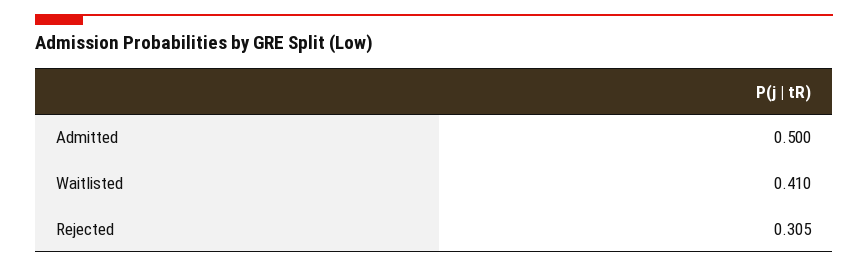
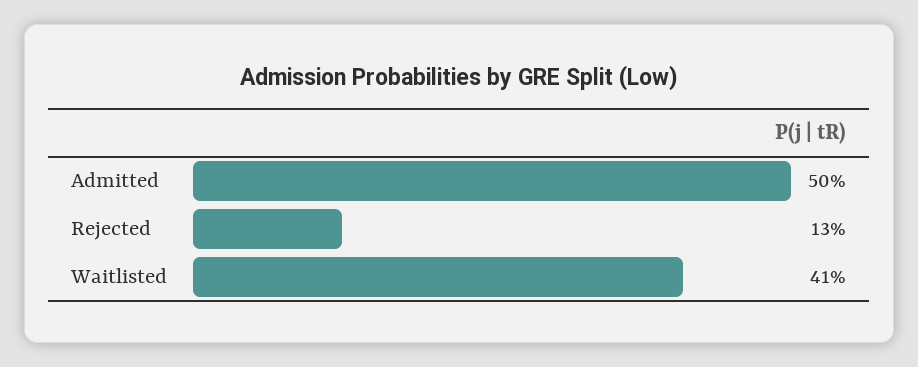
  {
    "Admitted": 0.5,
    "Waitlisted": 0.41,
-   "Rejected": 0.305
+   "Rejected": 0.13
  }

